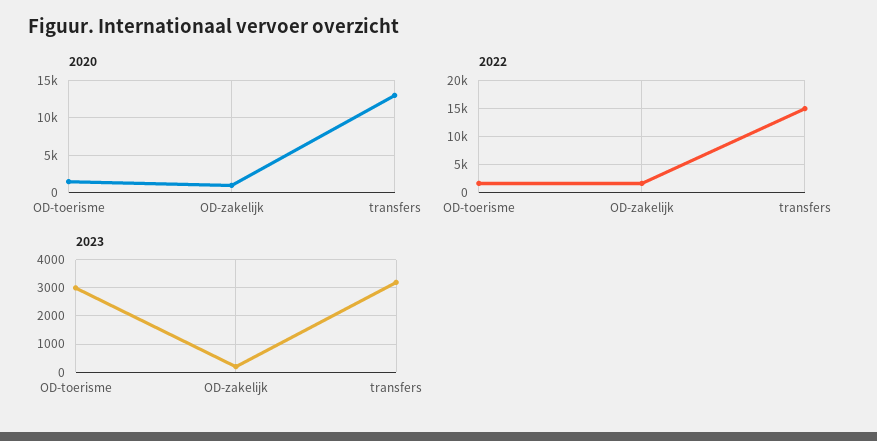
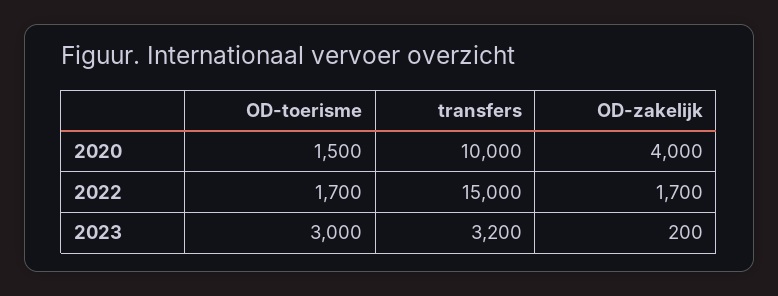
  {
    "2020": {
      "OD-toerisme": 1500,
-     "OD-zakelijk": 1000,
+     "OD-zakelijk": 4000,
-     "transfers": 13000
+     "transfers": 10000
    },
    "2022": {
      "OD-toerisme": 1700,
      "OD-zakelijk": 1700,
      "transfers": 15000
    },
    "2023": {
      "OD-toerisme": 3000,
      "OD-zakelijk": 200,
      "transfers": 3200
    }
  }

